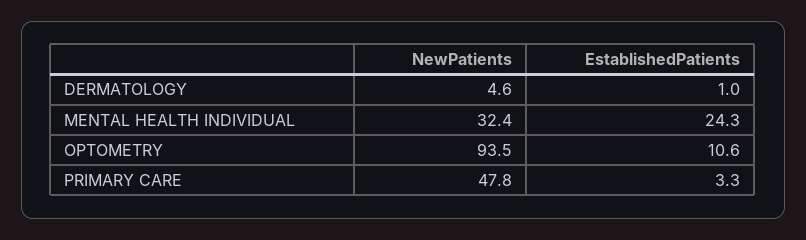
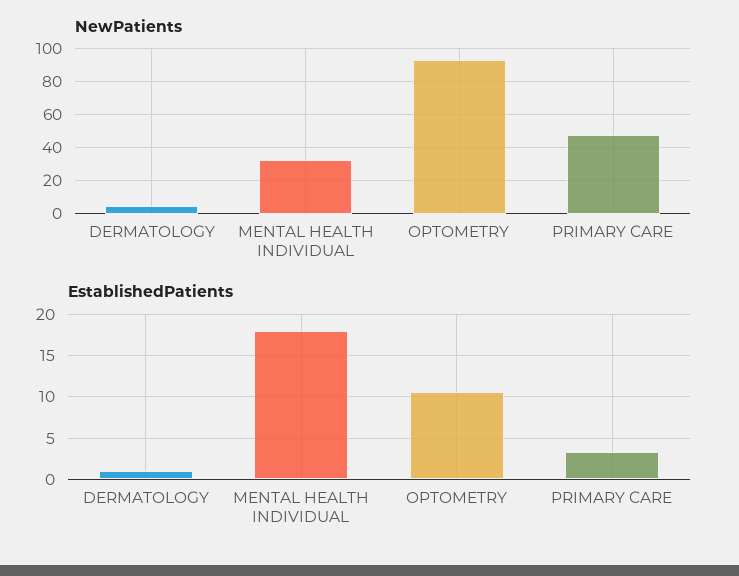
  {
    "NewPatients": {
      "DERMATOLOGY": 4.6,
      "MENTAL HEALTH INDIVIDUAL": 32.4,
      "OPTOMETRY": 93.5,
      "PRIMARY CARE": 47.8
    },
    "EstablishedPatients": {
      "DERMATOLOGY": 1,
-     "MENTAL HEALTH INDIVIDUAL": 24.3,
+     "MENTAL HEALTH INDIVIDUAL": 18,
      "OPTOMETRY": 10.6,
      "PRIMARY CARE": 3.3
    }
  }

